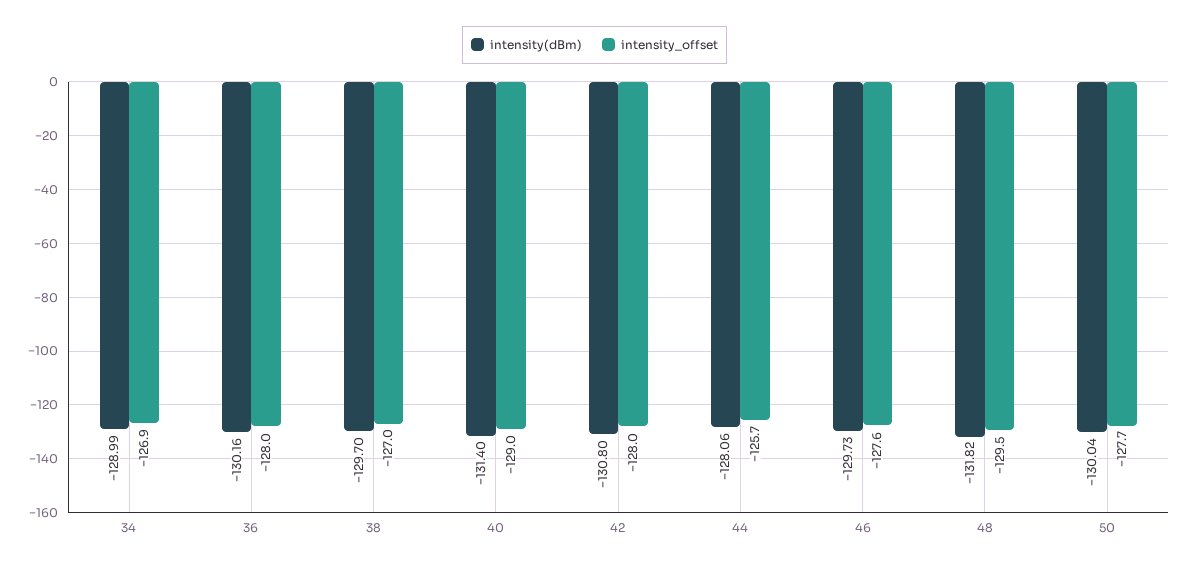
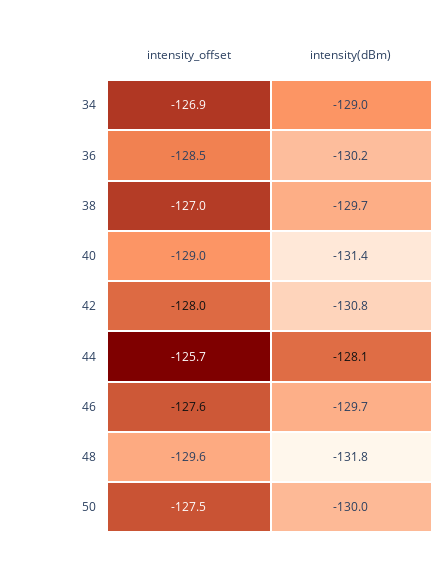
  {
    "intensity(dBm)": {
      "34": -128.99,
      "36": -130.16,
      "38": -129.7,
      "40": -131.4,
      "42": -130.8,
      "44": -128.06,
      "46": -129.73,
      "48": -131.82,
      "50": -130.04
    },
    "intensity_offset": {
      "34": -126.9,
-     "36": -128,
+     "36": -128.5,
      "38": -127,
      "40": -129,
      "42": -128,
      "44": -125.7,
      "46": -127.6,
-     "48": -129.5,
+     "48": -129.6,
-     "50": -127.7
+     "50": -127.5
    }
  }

